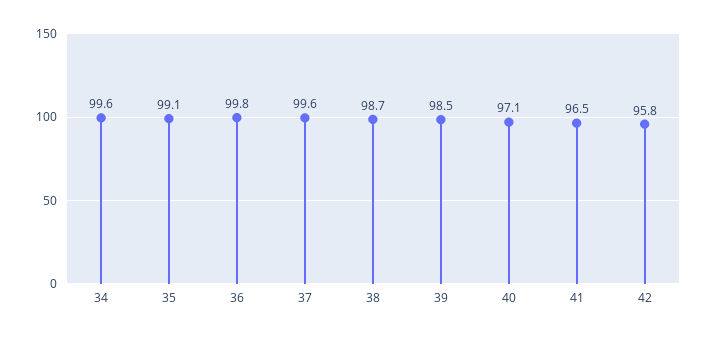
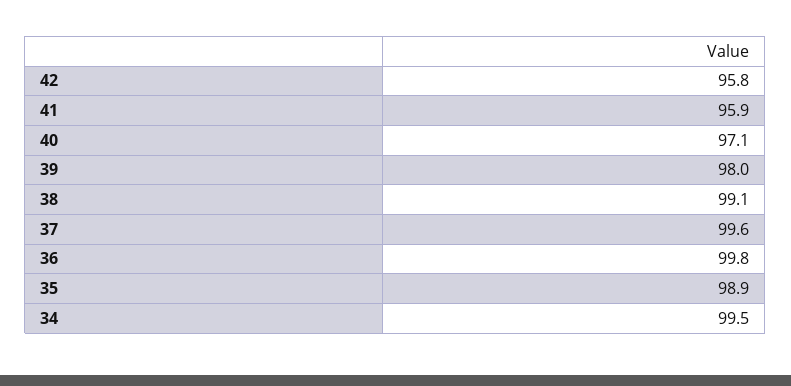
  {
-   "34": 99.6,
+   "34": 99.5,
-   "35": 99.1,
+   "35": 98.9,
    "36": 99.8,
    "37": 99.6,
-   "38": 98.7,
+   "38": 99.1,
-   "39": 98.5,
+   "39": 98,
    "40": 97.1,
-   "41": 96.5,
+   "41": 95.9,
    "42": 95.8
  }

